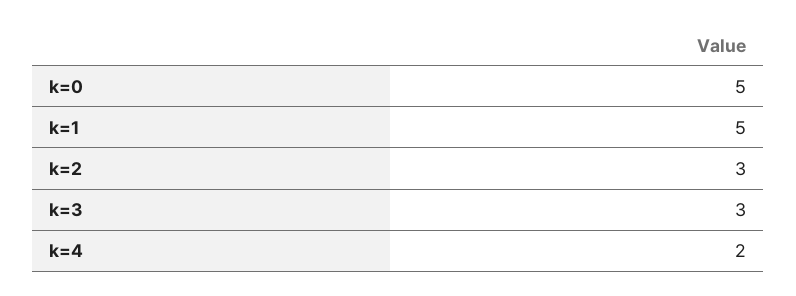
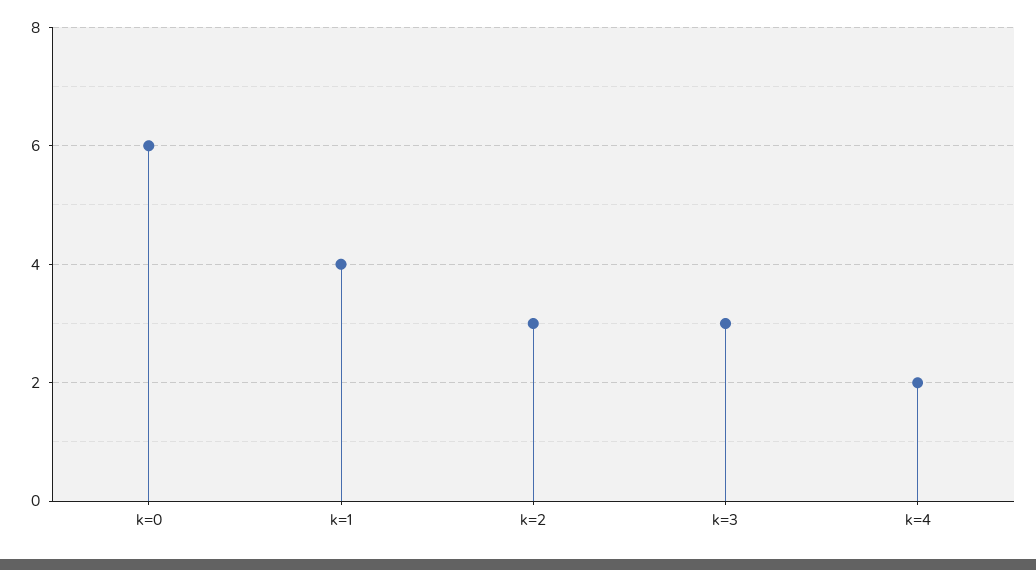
  {
-   "k=0": 5,
+   "k=0": 6,
-   "k=1": 5,
+   "k=1": 4,
    "k=2": 3,
    "k=3": 3,
    "k=4": 2
  }

